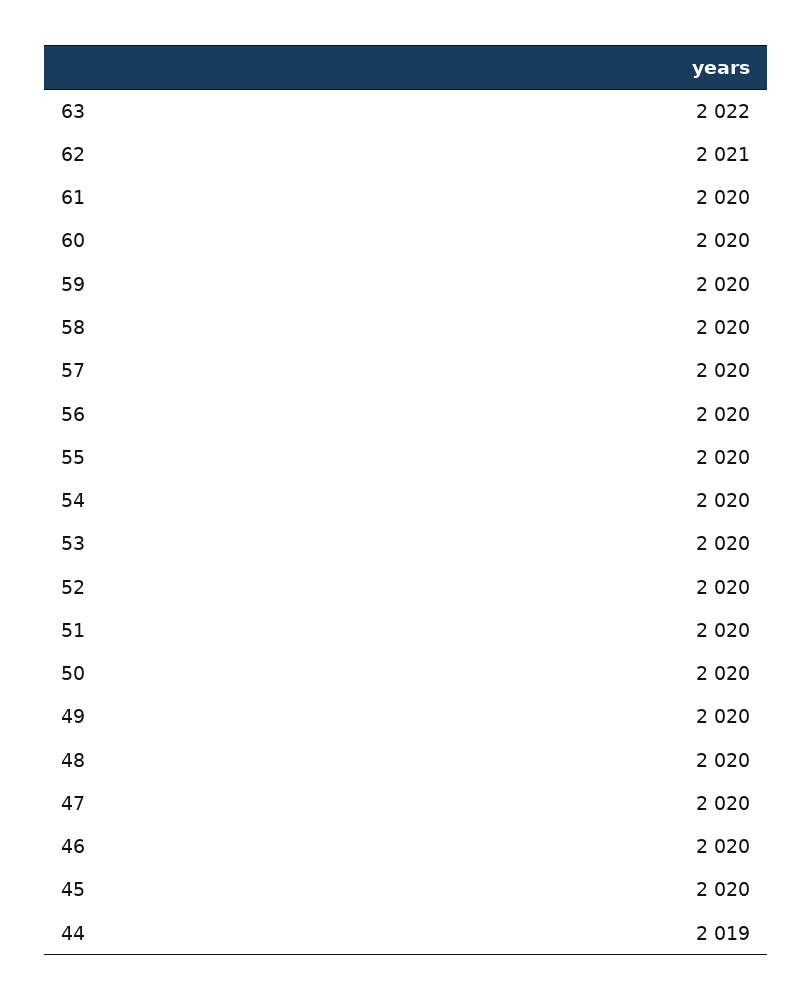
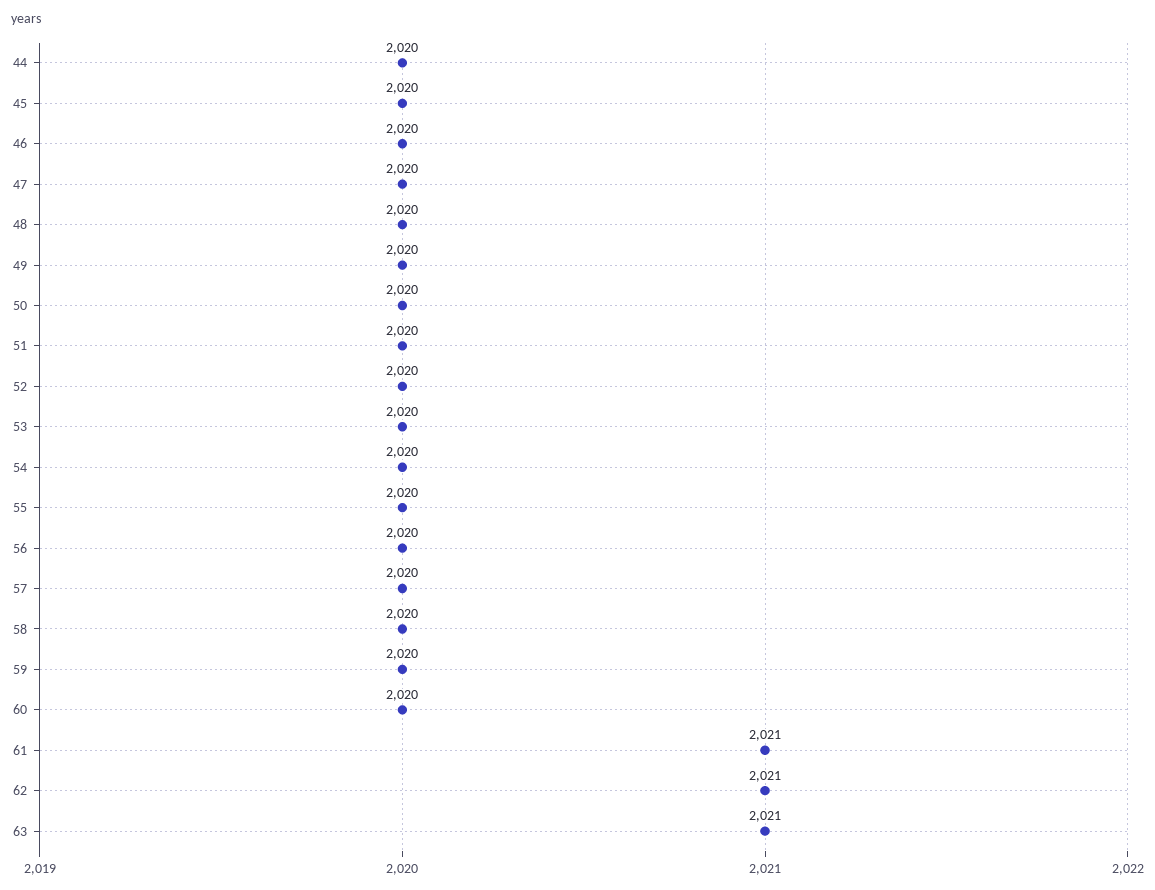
  {
-   "63": 2022,
+   "63": 2021,
    "62": 2021,
-   "61": 2020,
+   "61": 2021,
    "60": 2020,
    "59": 2020,
    "58": 2020,
    "57": 2020,
    "56": 2020,
    "55": 2020,
    "54": 2020,
    "53": 2020,
    "52": 2020,
    "51": 2020,
    "50": 2020,
    "49": 2020,
    "48": 2020,
    "47": 2020,
    "46": 2020,
    "45": 2020,
-   "44": 2019
+   "44": 2020
  }

